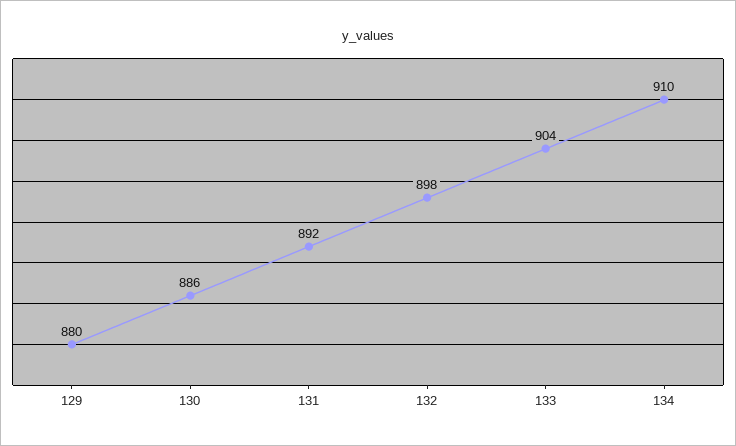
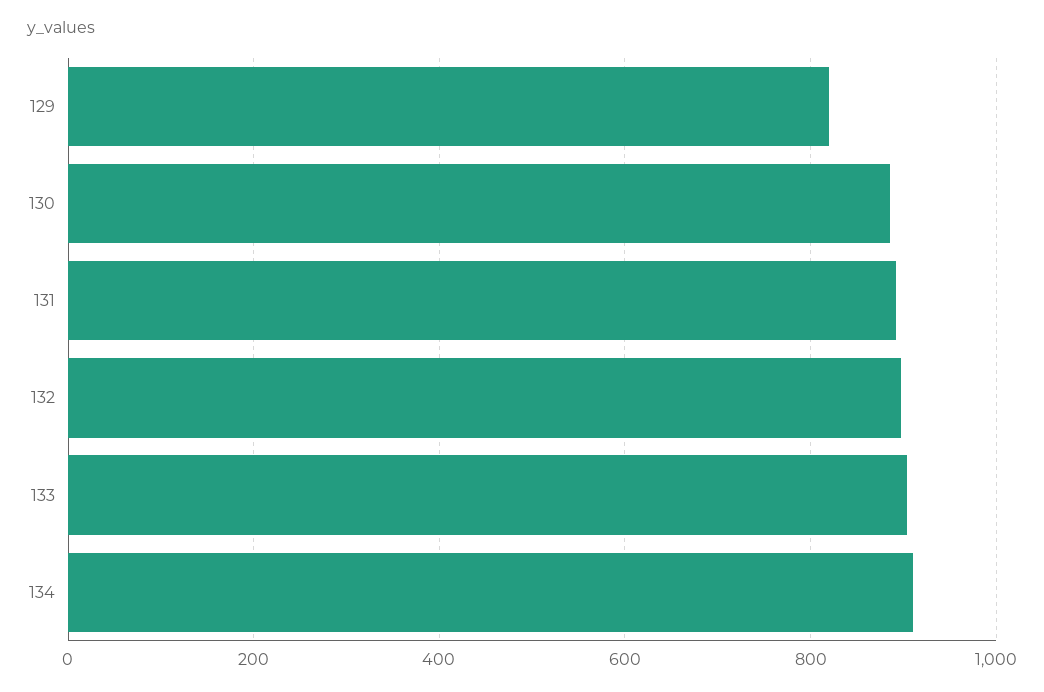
  {
-   "129": 880,
+   "129": 820,
    "130": 886,
    "131": 892,
    "132": 898,
    "133": 904,
    "134": 910
  }

